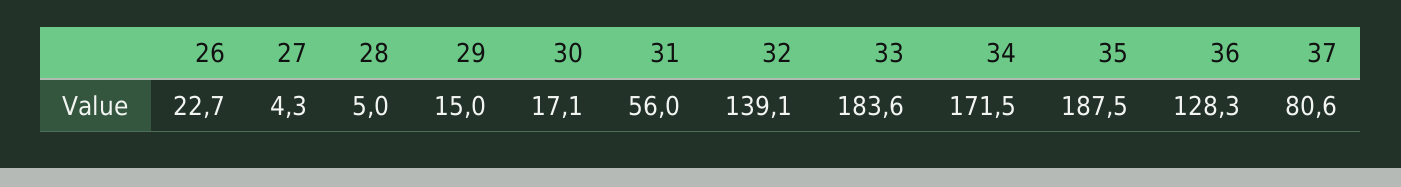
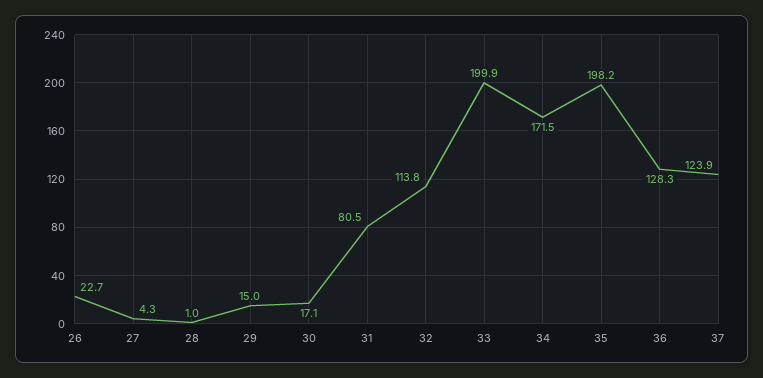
  {
    "26": 22.7,
    "27": 4.3,
-   "28": 5,
+   "28": 1,
    "29": 15,
    "30": 17.1,
-   "31": 56,
+   "31": 80.5,
-   "32": 139.1,
+   "32": 113.8,
-   "33": 183.6,
+   "33": 199.9,
    "34": 171.5,
-   "35": 187.5,
+   "35": 198.2,
    "36": 128.3,
-   "37": 80.6
+   "37": 123.9
  }

